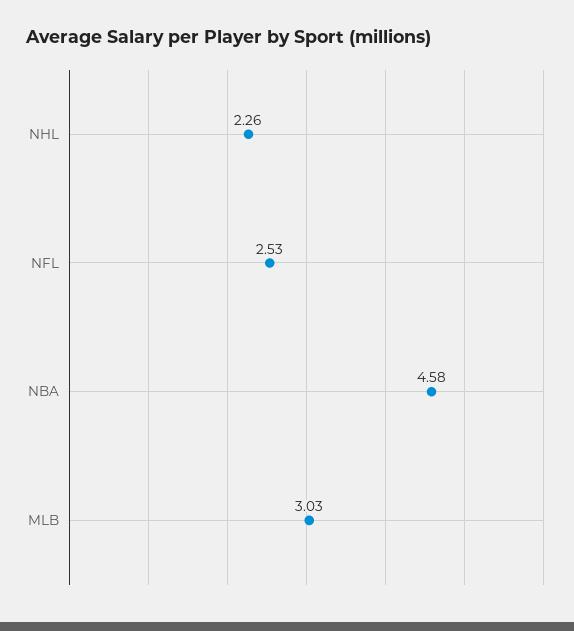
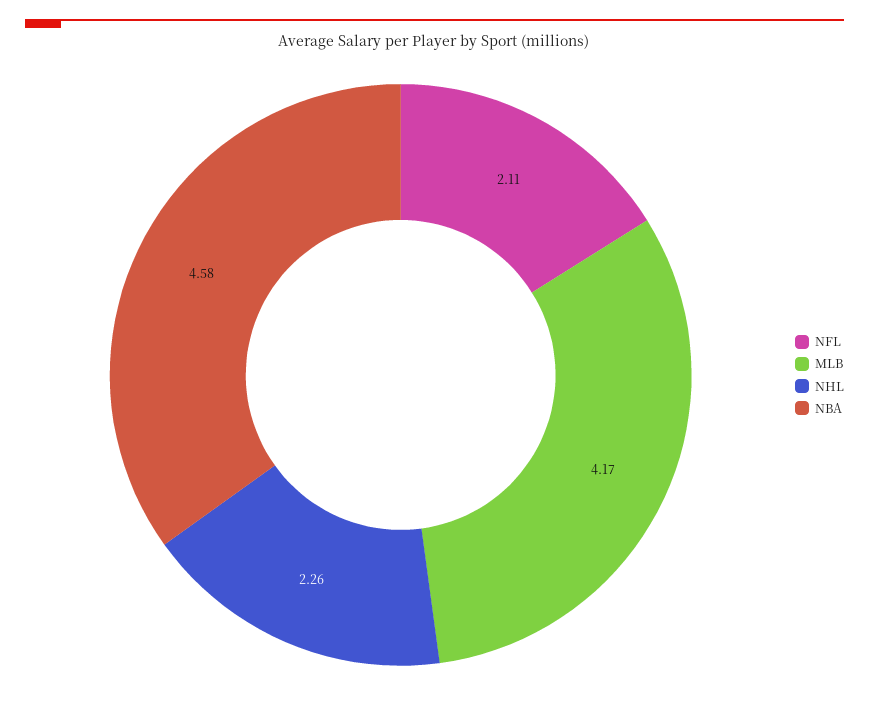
  {
    "NHL": 2.26,
-   "NFL": 2.53,
+   "NFL": 2.11,
    "NBA": 4.58,
-   "MLB": 3.03
+   "MLB": 4.17
  }

